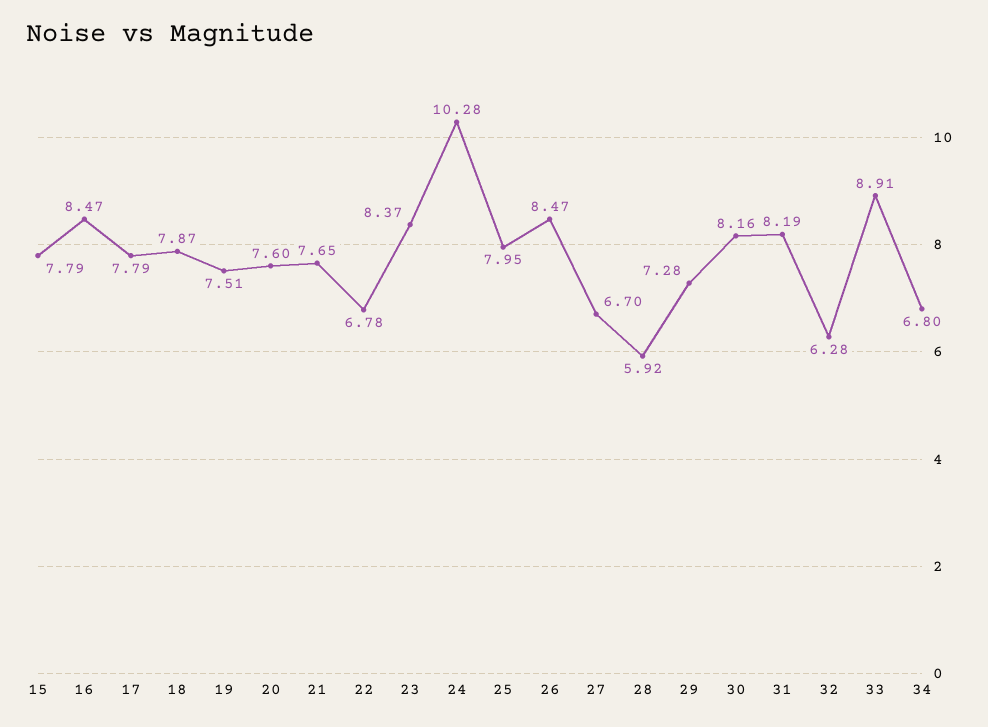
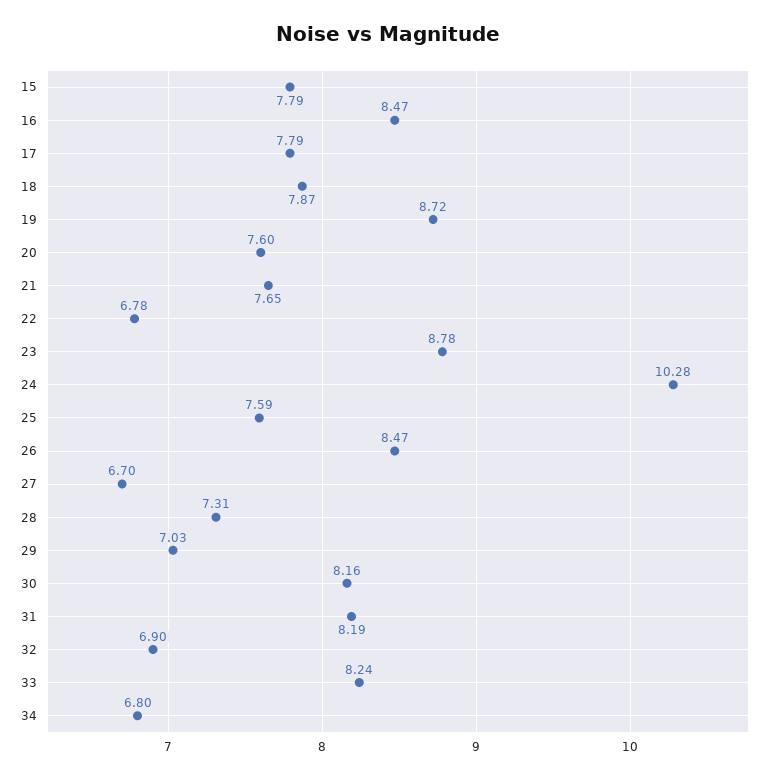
  {
    "15": 7.79,
    "16": 8.47,
    "17": 7.79,
    "18": 7.87,
-   "19": 7.51,
+   "19": 8.72,
    "20": 7.6,
    "21": 7.65,
    "22": 6.78,
-   "23": 8.37,
+   "23": 8.78,
    "24": 10.28,
-   "25": 7.95,
+   "25": 7.59,
    "26": 8.47,
    "27": 6.7,
-   "28": 5.92,
+   "28": 7.31,
-   "29": 7.28,
+   "29": 7.03,
    "30": 8.16,
    "31": 8.19,
-   "32": 6.28,
+   "32": 6.9,
-   "33": 8.91,
+   "33": 8.24,
    "34": 6.8
  }

